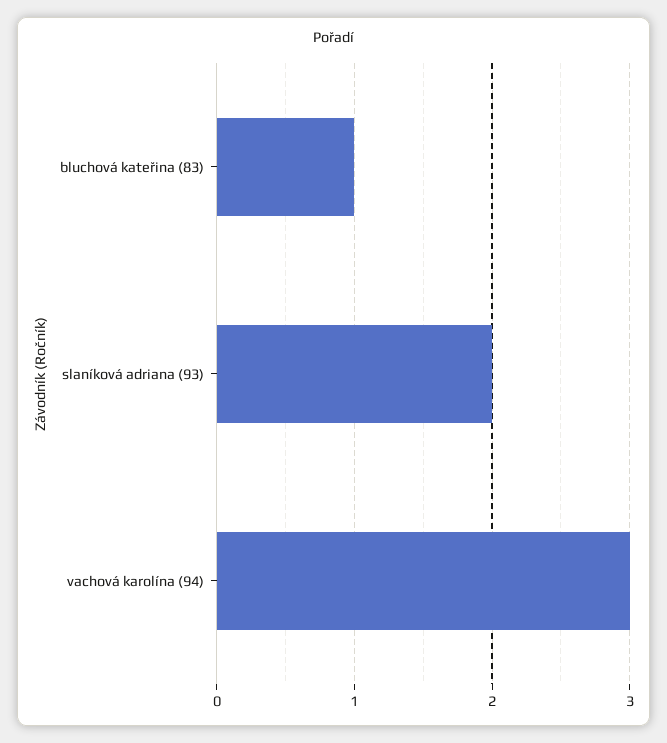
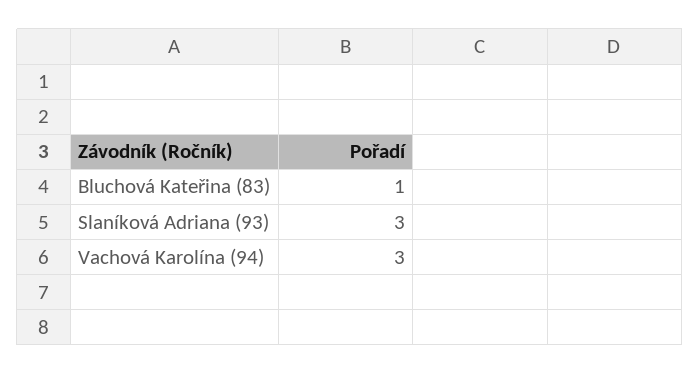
  {
    "bluchová kateřina (83)": 1,
-   "slaníková adriana (93)": 2,
+   "slaníková adriana (93)": 3,
    "vachová karolína (94)": 3
  }

